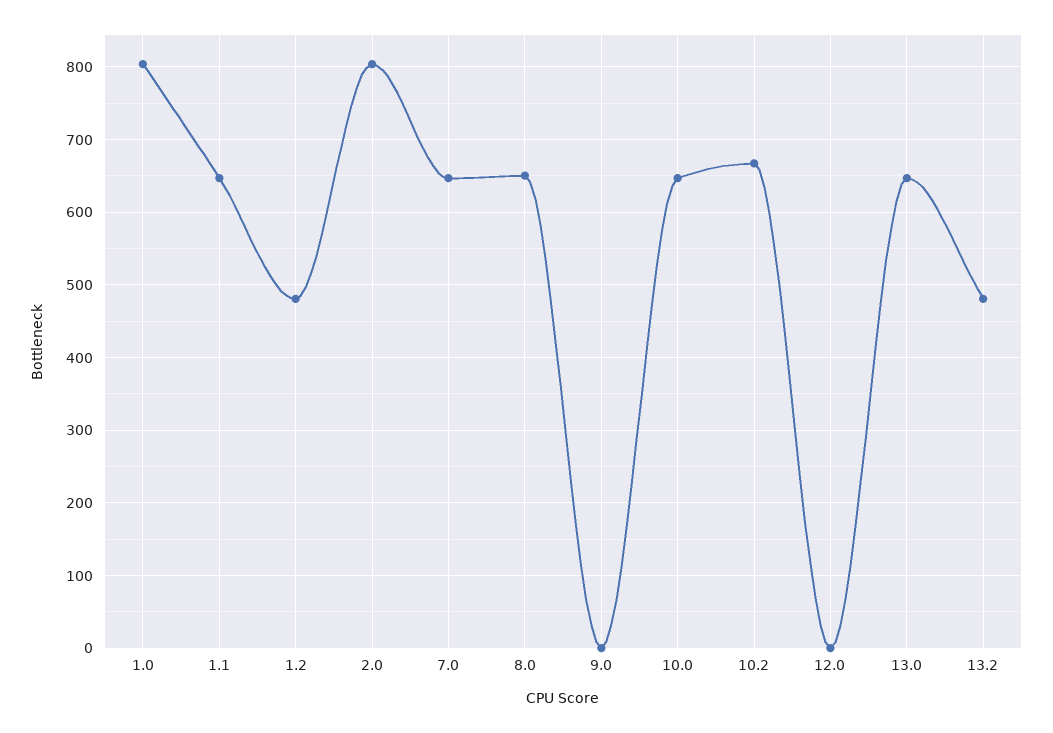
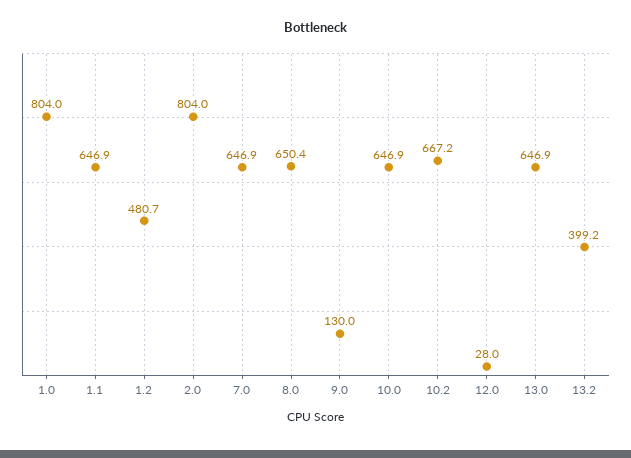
  {
    "1.0": 804,
    "1.1": 646.9,
    "1.2": 480.7,
    "2.0": 804,
    "7.0": 646.9,
    "8.0": 650.4,
-   "9.0": 0,
+   "9.0": 130,
    "10.0": 646.9,
    "10.2": 667.2,
-   "12.0": 0,
+   "12.0": 28,
    "13.0": 646.9,
-   "13.2": 480
+   "13.2": 399.2
  }

